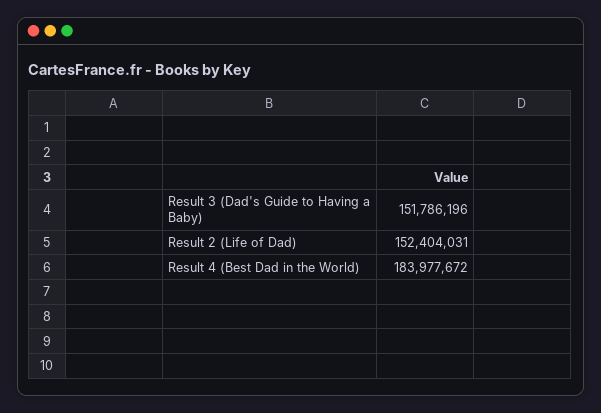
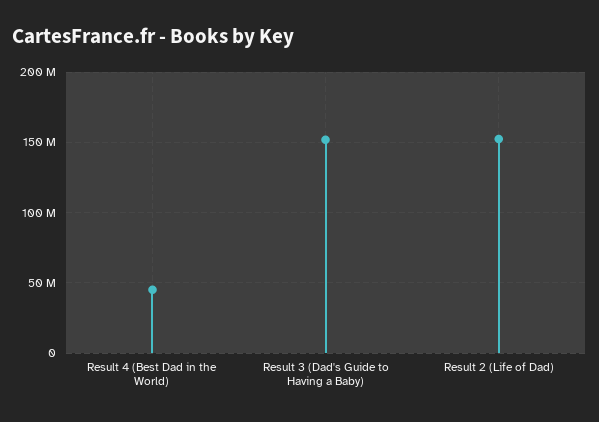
  {
    "Result 3 (Dad's Guide to Having a Baby)": 151786196,
    "Result 2 (Life of Dad)": 152404031,
-   "Result 4 (Best Dad in the World)": 183977672
+   "Result 4 (Best Dad in the World)": 45000000
  }

